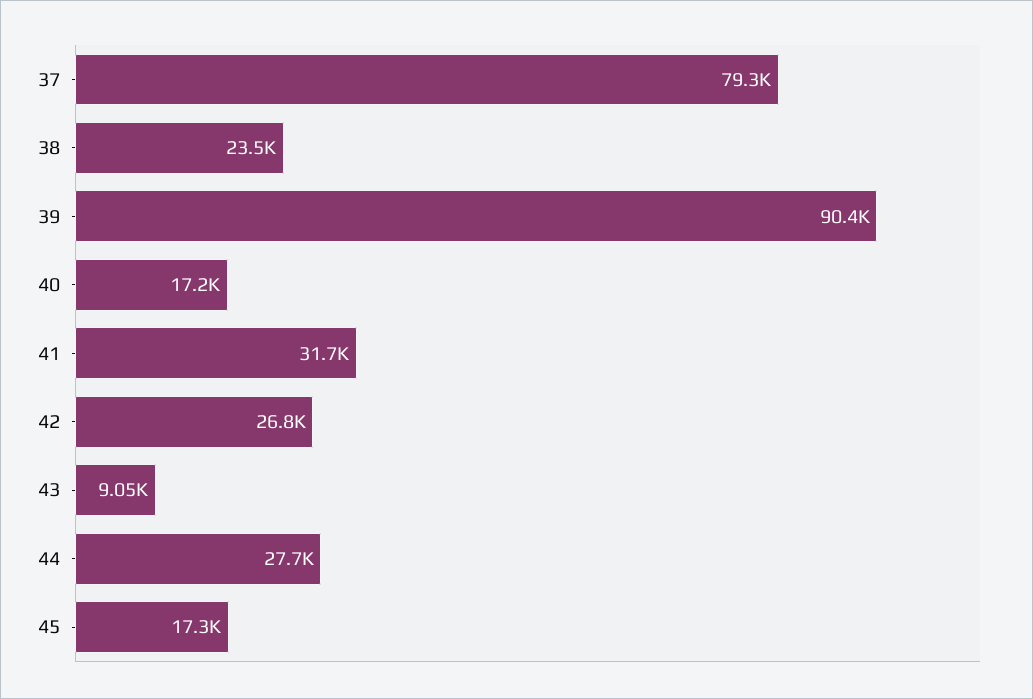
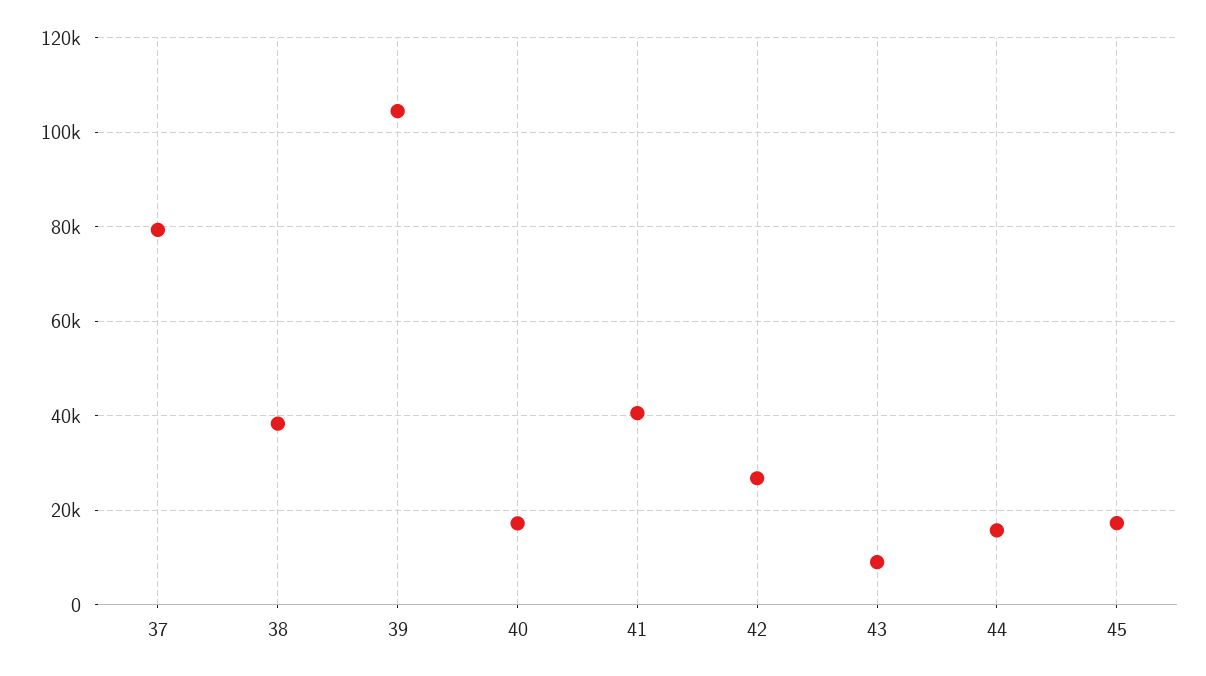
  {
    "37": 79300,
-   "38": 23500,
+   "38": 38000,
-   "39": 90400,
+   "39": 104000,
    "40": 17200,
-   "41": 31700,
+   "41": 40000,
    "42": 26800,
    "43": 9050,
-   "44": 27700,
+   "44": 16000,
    "45": 17300
  }

